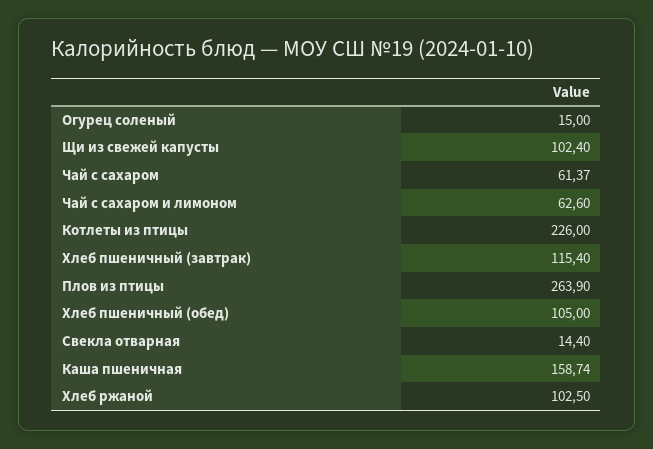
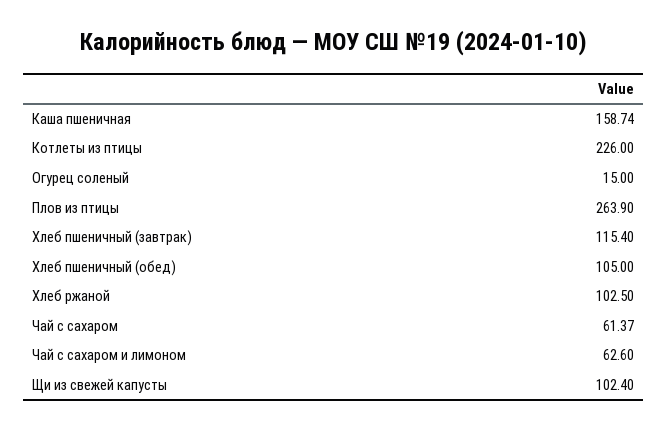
  {
    "Огурец соленый": 15,
    "Щи из свежей капусты": 102.4,
    "Чай с сахаром": 61.37,
    "Чай с сахаром и лимоном": 62.6,
    "Котлеты из птицы": 226,
    "Хлеб пшеничный (завтрак)": 115.4,
    "Плов из птицы": 263.9,
    "Хлеб пшеничный (обед)": 105,
-   "Свекла отварная": 14.4,
    "Каша пшеничная": 158.74,
    "Хлеб ржаной": 102.5
  }

